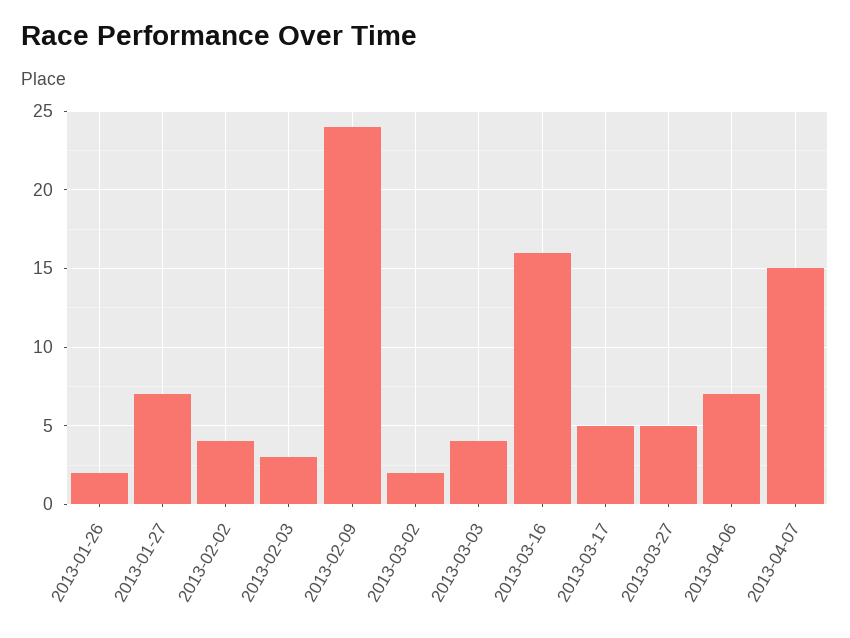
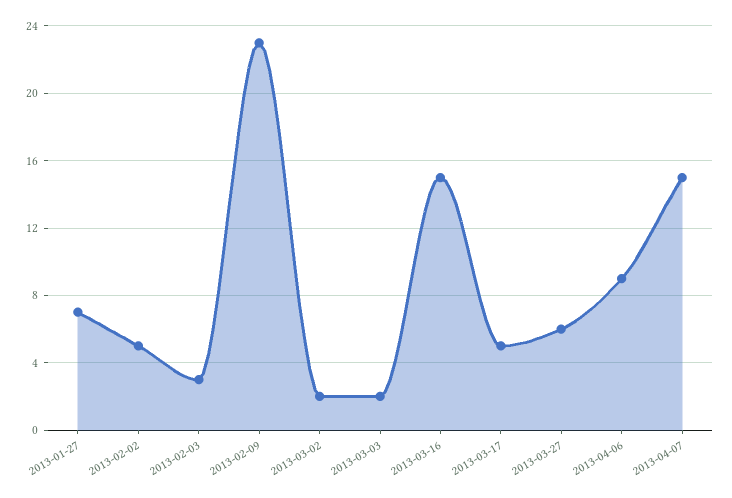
  {
-   "2013-01-26": 2,
    "2013-01-27": 7,
-   "2013-02-02": 4,
+   "2013-02-02": 5,
    "2013-02-03": 3,
-   "2013-02-09": 24,
+   "2013-02-09": 23,
    "2013-03-02": 2,
-   "2013-03-03": 4,
+   "2013-03-03": 2,
-   "2013-03-16": 16,
+   "2013-03-16": 15,
    "2013-03-17": 5,
-   "2013-03-27": 5,
+   "2013-03-27": 6,
-   "2013-04-06": 7,
+   "2013-04-06": 9,
    "2013-04-07": 15
  }

